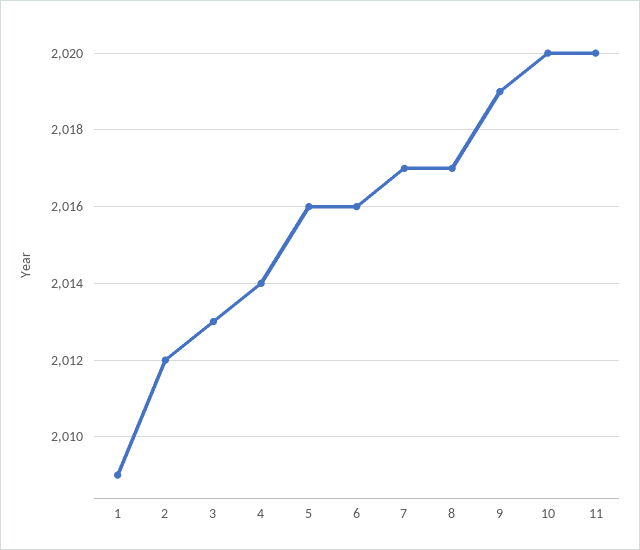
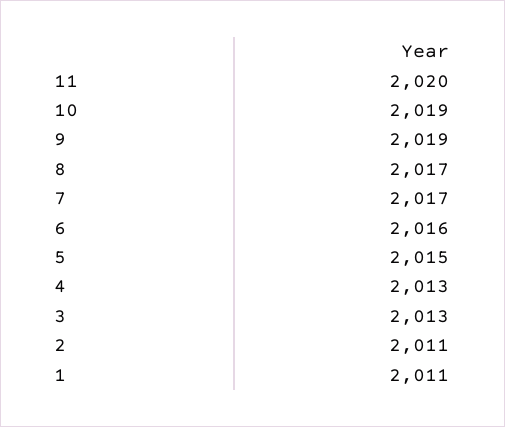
  {
-   "1": 2009,
+   "1": 2011,
-   "2": 2012,
+   "2": 2011,
    "3": 2013,
-   "4": 2014,
+   "4": 2013,
-   "5": 2016,
+   "5": 2015,
    "6": 2016,
    "7": 2017,
    "8": 2017,
    "9": 2019,
-   "10": 2020,
+   "10": 2019,
    "11": 2020
  }

